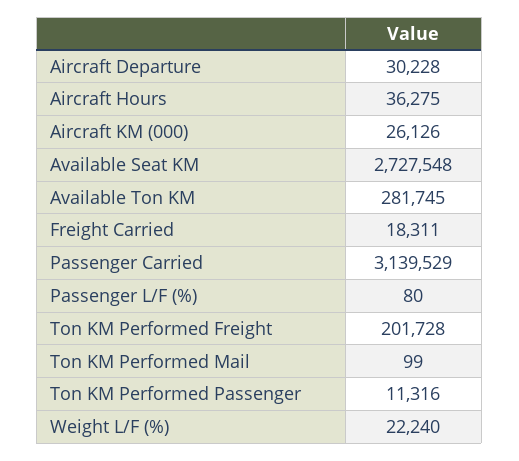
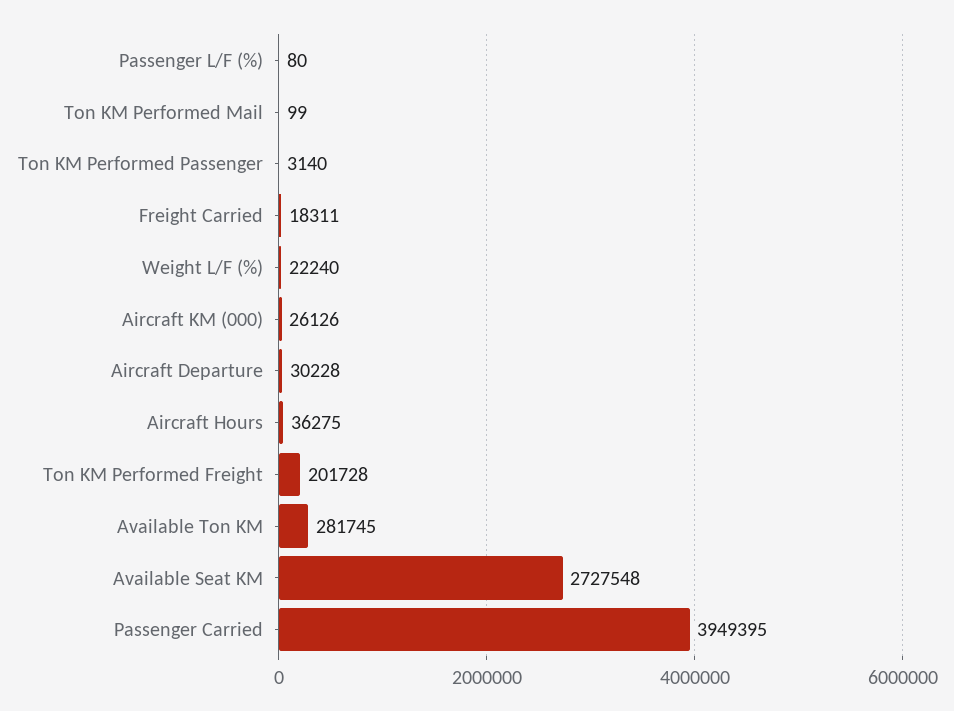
  {
    "Aircraft Departure": 30228,
    "Aircraft Hours": 36275,
    "Aircraft KM (000)": 26126,
    "Available Seat KM": 2727548,
    "Available Ton KM": 281745,
    "Freight Carried": 18311,
-   "Passenger Carried": 3139529,
+   "Passenger Carried": 3949395,
    "Passenger L/F (%)": 80,
    "Ton KM Performed Freight": 201728,
    "Ton KM Performed Mail": 99,
-   "Ton KM Performed Passenger": 11316,
+   "Ton KM Performed Passenger": 3140,
    "Weight L/F (%)": 22240
  }

